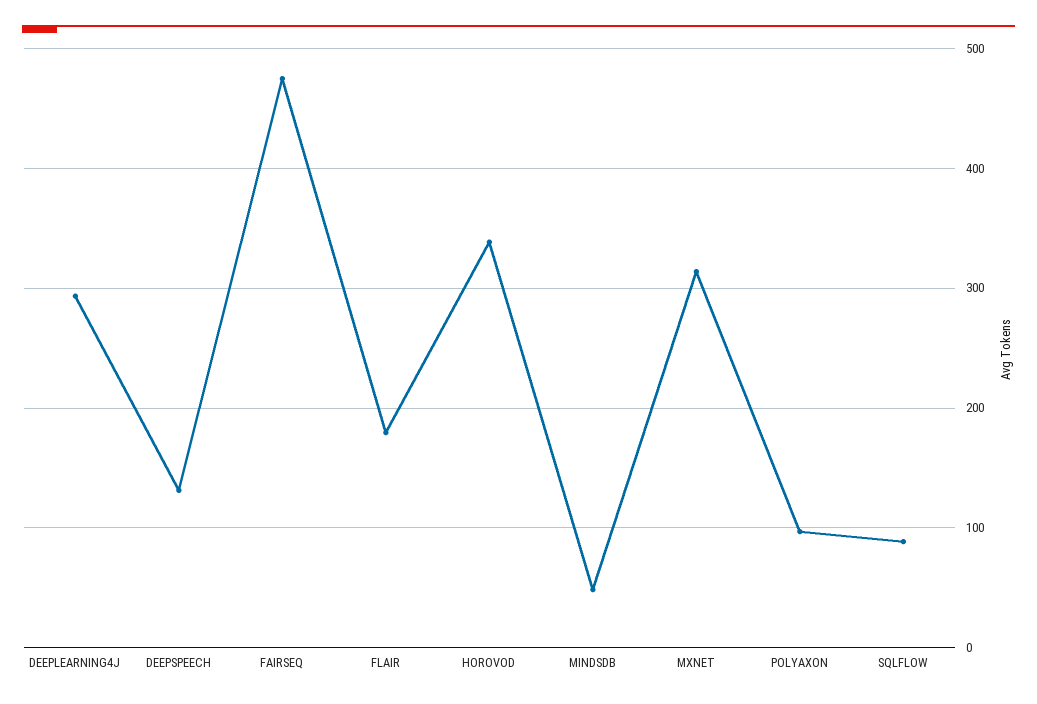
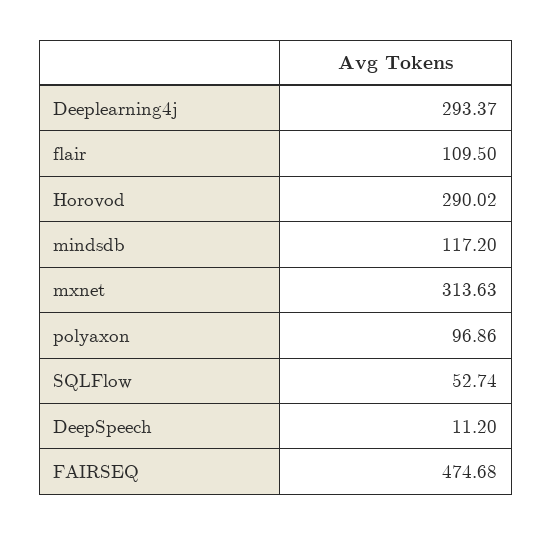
  {
    "DEEPLEARNING4J": 293.37,
-   "DEEPSPEECH": 130,
+   "DEEPSPEECH": 11.2,
    "FAIRSEQ": 474.68,
-   "FLAIR": 180,
+   "FLAIR": 109.5,
-   "HOROVOD": 340,
+   "HOROVOD": 290.02,
-   "MINDSDB": 50,
+   "MINDSDB": 117.2,
    "MXNET": 313.63,
    "POLYAXON": 96.86,
-   "SQLFLOW": 90
+   "SQLFLOW": 52.74
  }

